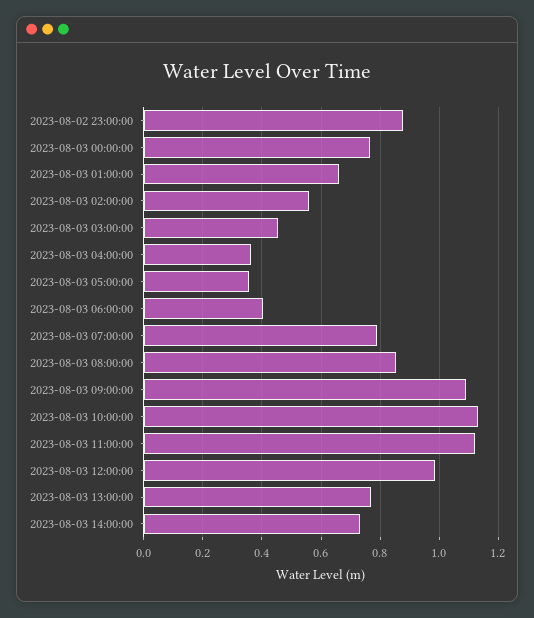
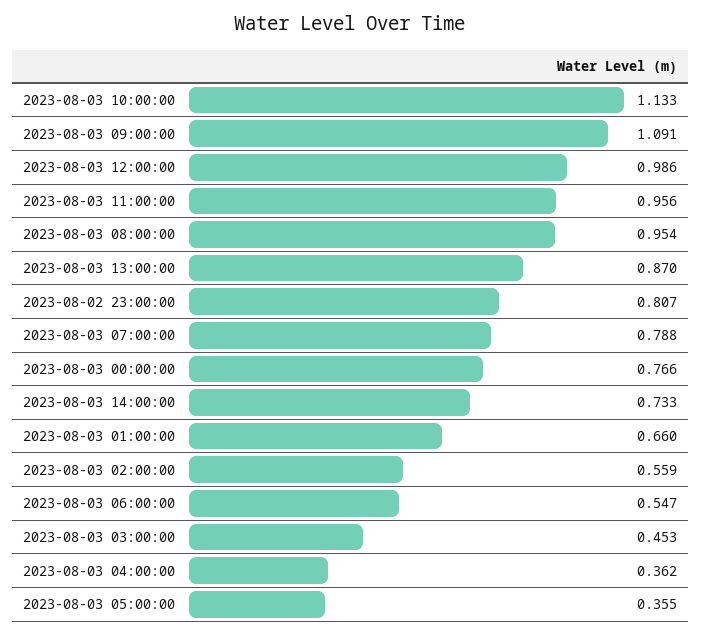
  {
-   "2023-08-02 23:00:00": 0.875,
+   "2023-08-02 23:00:00": 0.807,
    "2023-08-03 00:00:00": 0.766,
    "2023-08-03 01:00:00": 0.66,
    "2023-08-03 02:00:00": 0.559,
    "2023-08-03 03:00:00": 0.453,
    "2023-08-03 04:00:00": 0.362,
    "2023-08-03 05:00:00": 0.355,
-   "2023-08-03 06:00:00": 0.4,
+   "2023-08-03 06:00:00": 0.547,
    "2023-08-03 07:00:00": 0.788,
-   "2023-08-03 08:00:00": 0.85,
+   "2023-08-03 08:00:00": 0.954,
    "2023-08-03 09:00:00": 1.091,
    "2023-08-03 10:00:00": 1.133,
-   "2023-08-03 11:00:00": 1.125,
+   "2023-08-03 11:00:00": 0.956,
    "2023-08-03 12:00:00": 0.986,
-   "2023-08-03 13:00:00": 0.775,
+   "2023-08-03 13:00:00": 0.87,
    "2023-08-03 14:00:00": 0.733
  }

